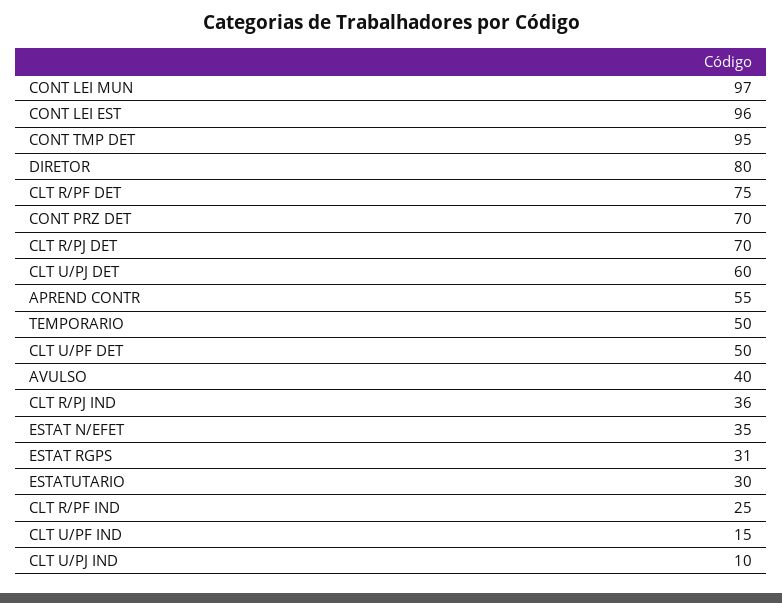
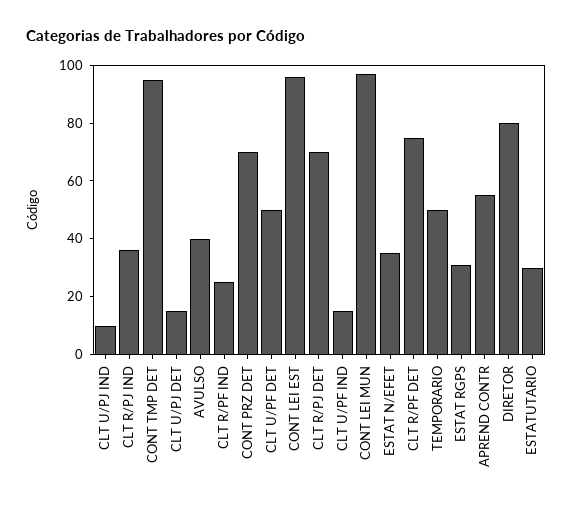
  {
    "CONT LEI MUN": 97,
    "CONT LEI EST": 96,
    "CONT TMP DET": 95,
    "DIRETOR": 80,
    "CLT R/PF DET": 75,
    "CONT PRZ DET": 70,
    "CLT R/PJ DET": 70,
-   "CLT U/PJ DET": 60,
+   "CLT U/PJ DET": 15,
    "APREND CONTR": 55,
    "TEMPORARIO": 50,
    "CLT U/PF DET": 50,
    "AVULSO": 40,
    "CLT R/PJ IND": 36,
    "ESTAT N/EFET": 35,
    "ESTAT RGPS": 31,
    "ESTATUTARIO": 30,
    "CLT R/PF IND": 25,
    "CLT U/PF IND": 15,
    "CLT U/PJ IND": 10
  }

